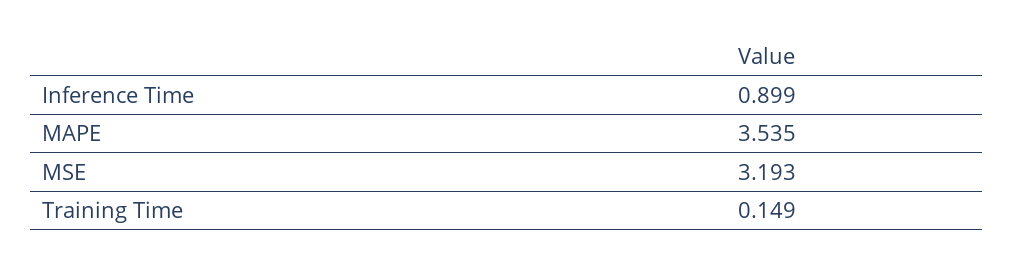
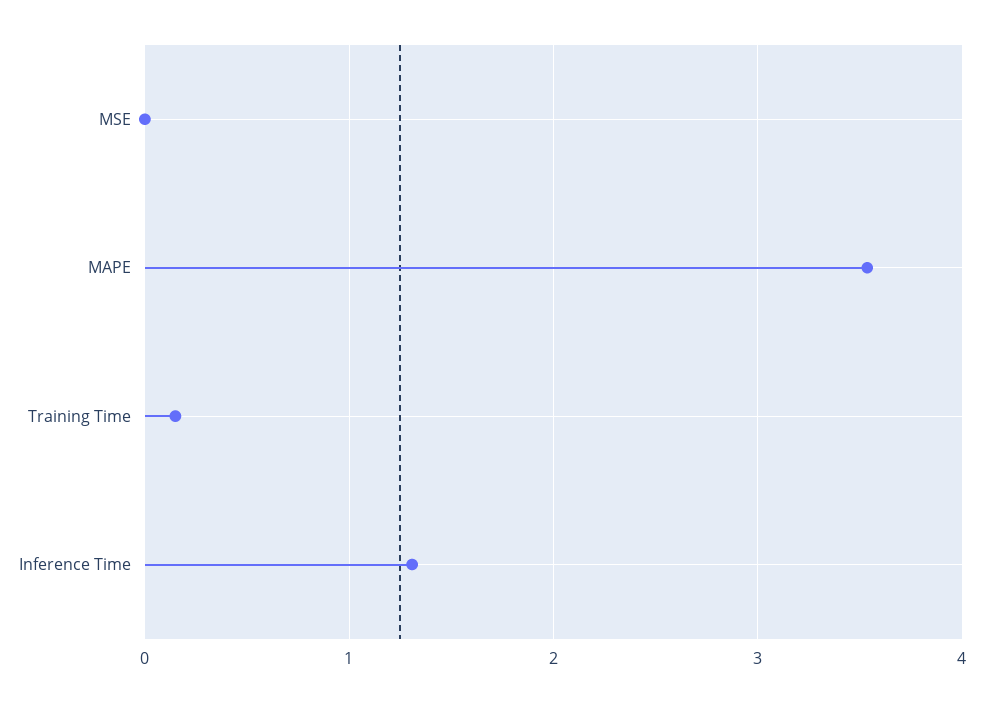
  {
-   "Inference Time": 0.899,
+   "Inference Time": 1.3,
    "MAPE": 3.535,
-   "MSE": 3.193,
+   "MSE": 0,
    "Training Time": 0.149
  }

